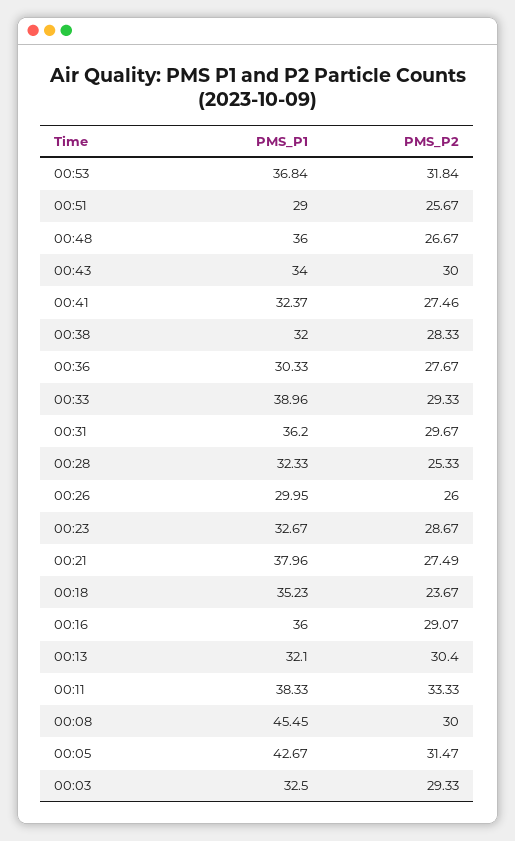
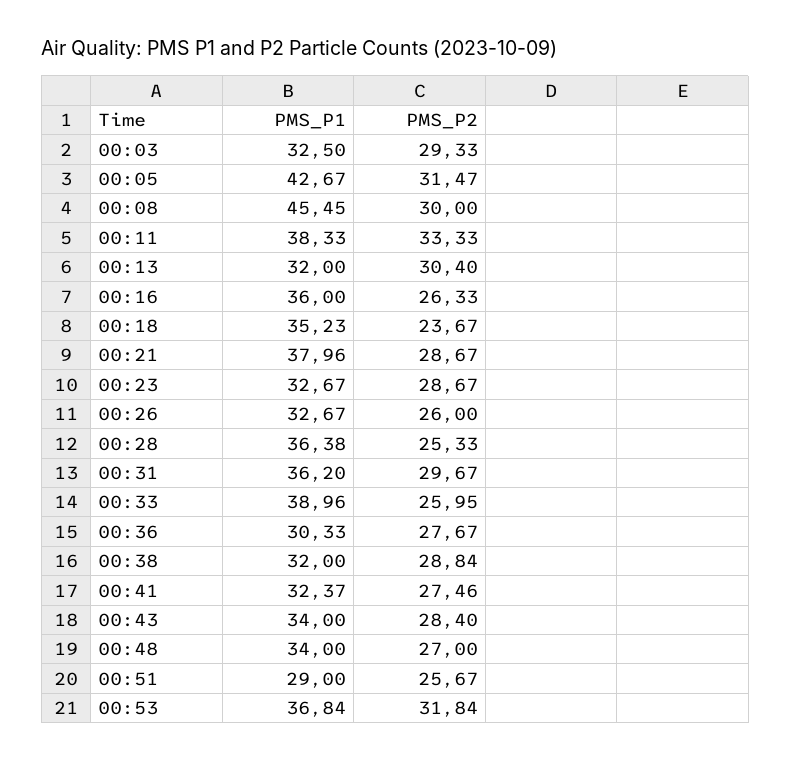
  {
    "PMS_P1": {
      "00:53": 36.84,
      "00:51": 29,
-     "00:48": 36,
+     "00:48": 34,
      "00:43": 34,
      "00:41": 32.37,
      "00:38": 32,
      "00:36": 30.33,
      "00:33": 38.96,
      "00:31": 36.2,
-     "00:28": 32.33,
+     "00:28": 36.38,
-     "00:26": 29.95,
+     "00:26": 32.67,
      "00:23": 32.67,
      "00:21": 37.96,
      "00:18": 35.23,
      "00:16": 36,
-     "00:13": 32.1,
+     "00:13": 32,
      "00:11": 38.33,
      "00:08": 45.45,
      "00:05": 42.67,
      "00:03": 32.5
    },
    "PMS_P2": {
      "00:53": 31.84,
      "00:51": 25.67,
-     "00:48": 26.67,
+     "00:48": 27,
-     "00:43": 30,
+     "00:43": 28.4,
      "00:41": 27.46,
-     "00:38": 28.33,
+     "00:38": 28.84,
      "00:36": 27.67,
-     "00:33": 29.33,
+     "00:33": 25.95,
      "00:31": 29.67,
      "00:28": 25.33,
      "00:26": 26,
      "00:23": 28.67,
-     "00:21": 27.49,
+     "00:21": 28.67,
      "00:18": 23.67,
-     "00:16": 29.07,
+     "00:16": 26.33,
      "00:13": 30.4,
      "00:11": 33.33,
      "00:08": 30,
      "00:05": 31.47,
      "00:03": 29.33
    }
  }

